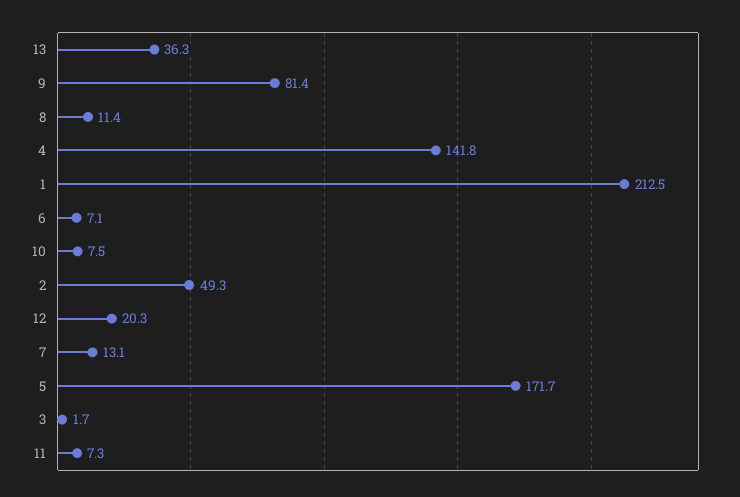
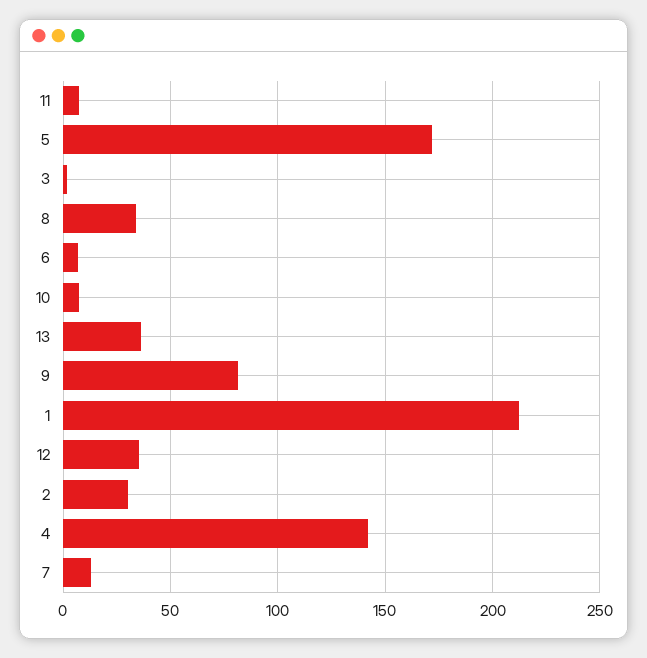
  {
    "13": 36.3,
    "9": 81.4,
-   "8": 11.4,
+   "8": 35,
    "4": 141.8,
    "1": 212.5,
    "6": 7.1,
    "10": 7.5,
-   "2": 49.3,
+   "2": 30,
-   "12": 20.3,
+   "12": 35,
    "7": 13.1,
    "5": 171.7,
    "3": 1.7,
    "11": 7.3
  }

